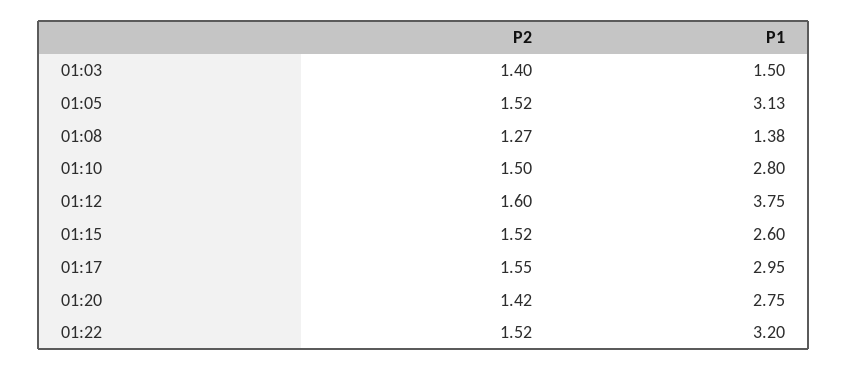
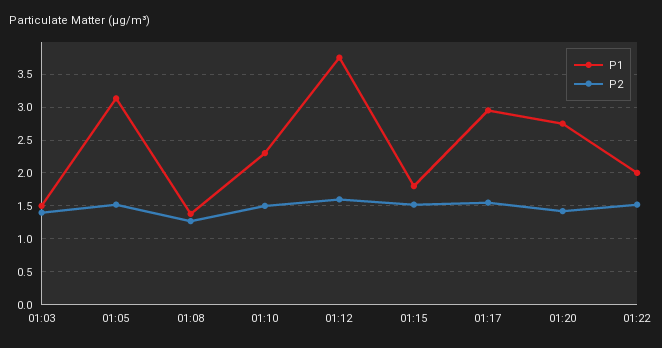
  {
    "P2": {
      "01:03": 1.4,
      "01:05": 1.52,
      "01:08": 1.27,
      "01:10": 1.5,
      "01:12": 1.6,
      "01:15": 1.52,
      "01:17": 1.55,
      "01:20": 1.42,
      "01:22": 1.52
    },
    "P1": {
      "01:03": 1.5,
      "01:05": 3.13,
      "01:08": 1.38,
-     "01:10": 2.8,
+     "01:10": 2.3,
      "01:12": 3.75,
-     "01:15": 2.6,
+     "01:15": 1.8,
      "01:17": 2.95,
      "01:20": 2.75,
-     "01:22": 3.2
+     "01:22": 2
    }
  }

